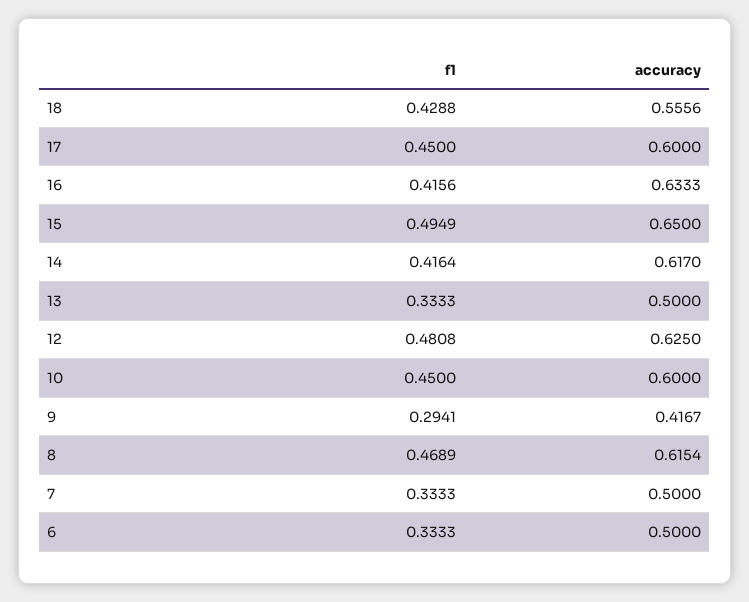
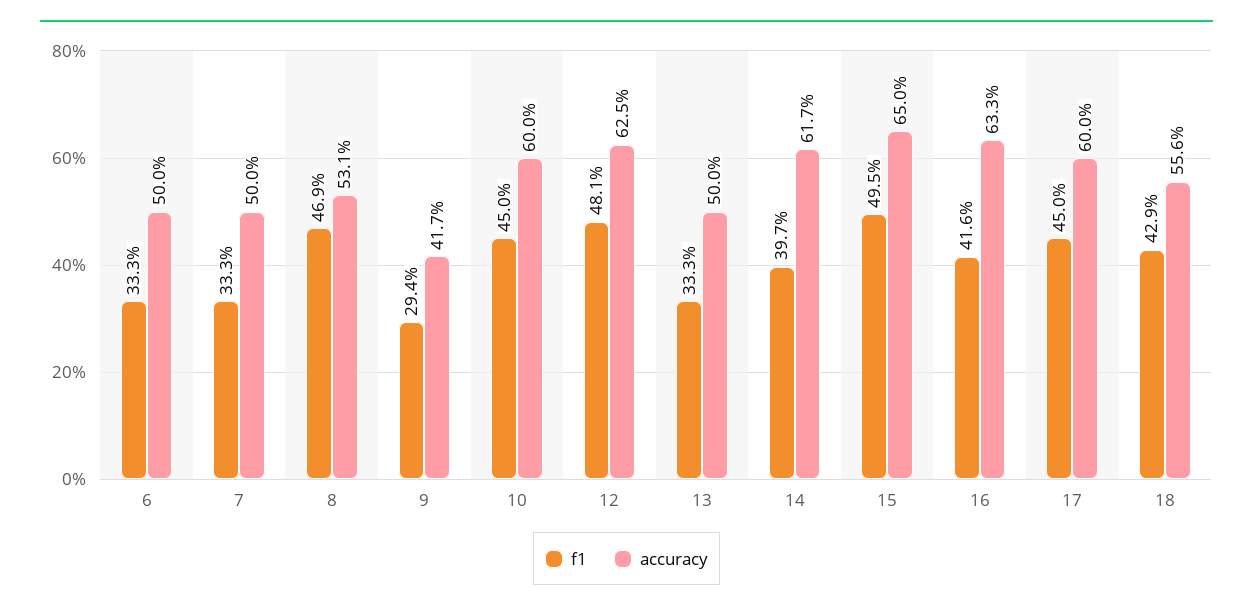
  {
    "f1": {
      "18": 0.4288,
      "17": 0.45,
      "16": 0.4156,
      "15": 0.4949,
-     "14": 0.4164,
+     "14": 0.397,
      "13": 0.3333,
      "12": 0.4808,
      "10": 0.45,
      "9": 0.2941,
      "8": 0.4689,
      "7": 0.3333,
      "6": 0.3333
    },
    "accuracy": {
      "18": 0.5556,
      "17": 0.6,
      "16": 0.6333,
      "15": 0.65,
      "14": 0.617,
      "13": 0.5,
      "12": 0.625,
      "10": 0.6,
      "9": 0.4167,
-     "8": 0.6154,
+     "8": 0.531,
      "7": 0.5,
      "6": 0.5
    }
  }

